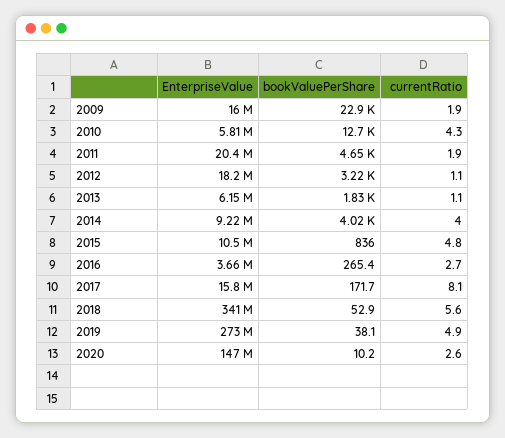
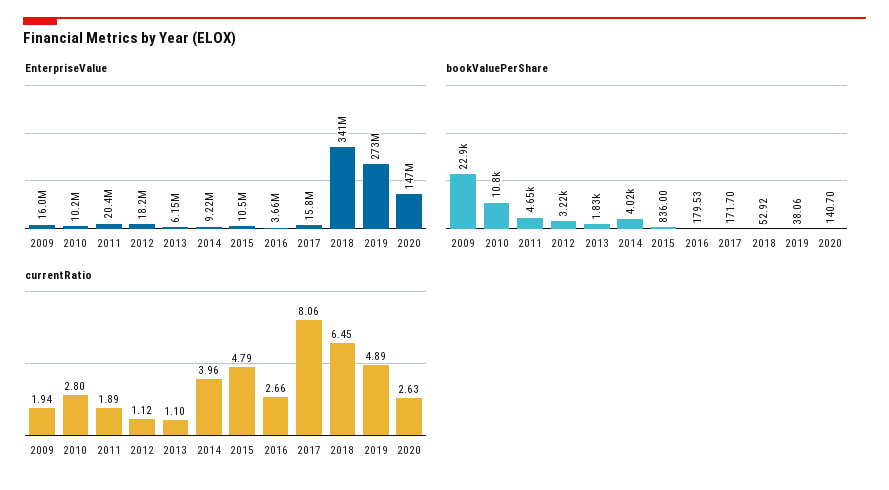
  {
    "EnterpriseValue": {
      "2009": 16000000,
-     "2010": 5810000,
+     "2010": 10200000,
      "2011": 20400000,
      "2012": 18200000,
      "2013": 6150000,
      "2014": 9220000,
      "2015": 10500000,
      "2016": 3660000,
      "2017": 15800000,
      "2018": 341000000,
      "2019": 273000000,
      "2020": 147000000
    },
    "bookValuePerShare": {
      "2009": 22900,
-     "2010": 12700,
+     "2010": 10800,
      "2011": 4650,
      "2012": 3220,
      "2013": 1830,
      "2014": 4020,
      "2015": 836,
-     "2016": 265.4,
+     "2016": 179.53,
      "2017": 171.7,
      "2018": 52.92,
      "2019": 38.06,
-     "2020": 10.2
+     "2020": 140.7
    },
    "currentRatio": {
      "2009": 1.94,
-     "2010": 4.3,
+     "2010": 2.8,
      "2011": 1.89,
      "2012": 1.12,
      "2013": 1.1,
      "2014": 3.96,
      "2015": 4.79,
      "2016": 2.66,
      "2017": 8.06,
-     "2018": 5.6,
+     "2018": 6.45,
      "2019": 4.89,
      "2020": 2.63
    }
  }

